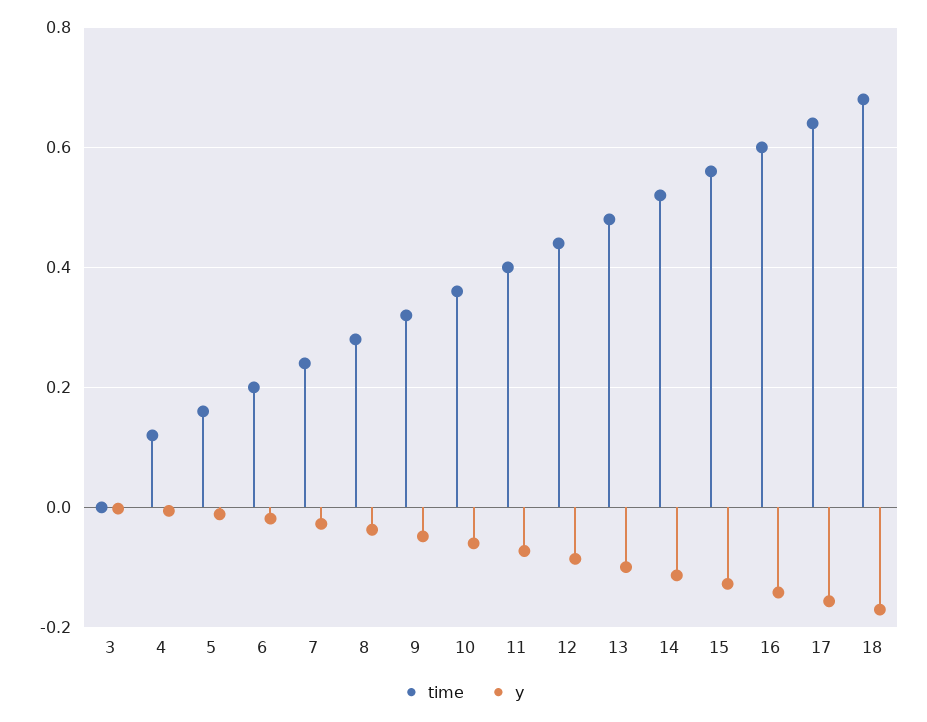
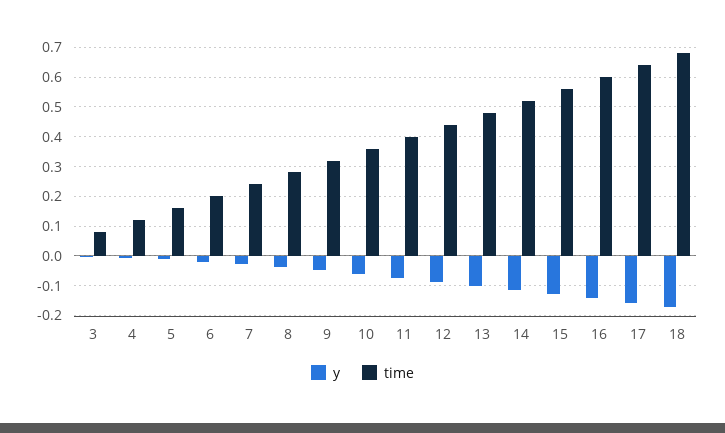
  {
    "time": {
-     "3": 0,
+     "3": 0.075,
      "4": 0.12,
      "5": 0.16,
      "6": 0.2,
      "7": 0.24,
      "8": 0.28,
      "9": 0.32,
      "10": 0.36,
      "11": 0.4,
      "12": 0.44,
      "13": 0.48,
      "14": 0.52,
      "15": 0.56,
      "16": 0.6,
      "17": 0.64,
      "18": 0.68
    },
    "y": {
      "3": 0,
      "4": 0,
      "5": -0.02,
      "6": -0.02,
      "7": -0.02,
      "8": -0.04,
      "9": -0.04,
      "10": -0.06,
      "11": -0.08,
      "12": -0.08,
      "13": -0.1,
      "14": -0.12,
      "15": -0.12,
      "16": -0.14,
      "17": -0.16,
      "18": -0.18
    }
  }

